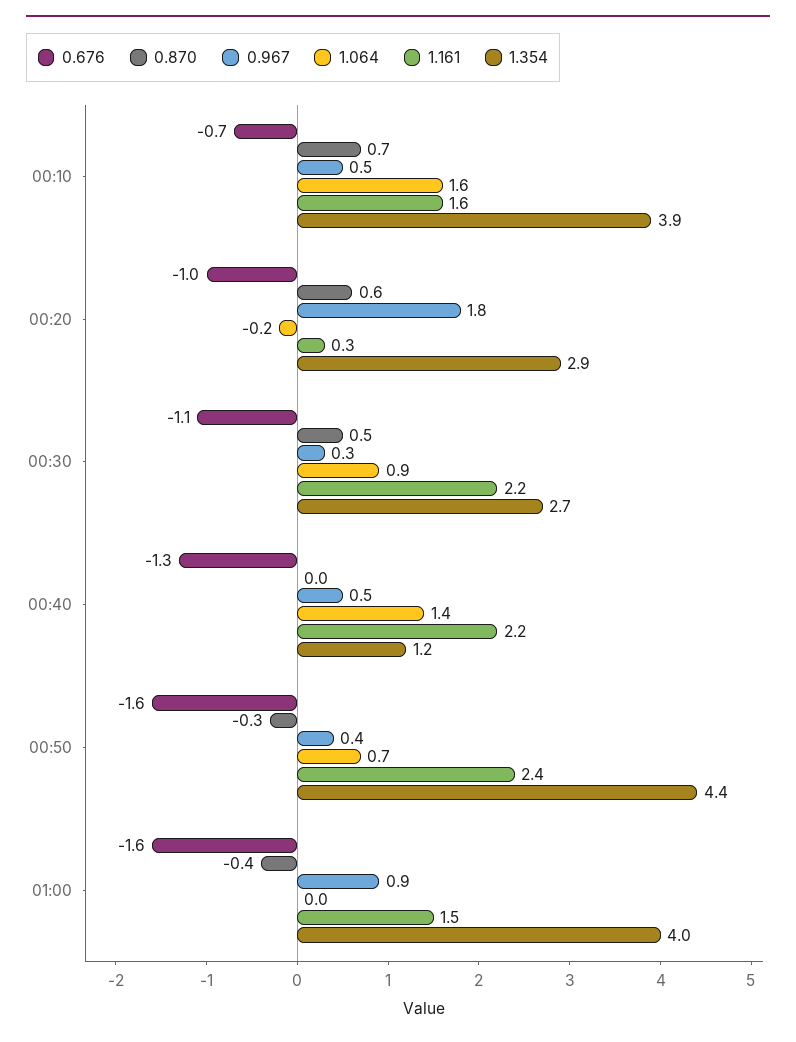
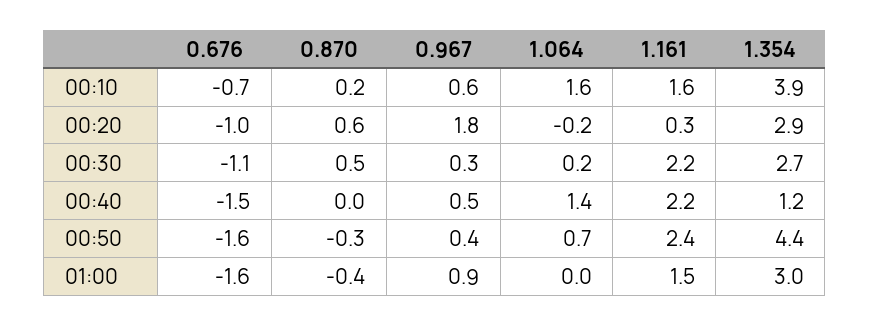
  {
    "0.676": {
      "00:10": -0.7,
      "00:20": -1,
      "00:30": -1.1,
-     "00:40": -1.3,
+     "00:40": -1.5,
      "00:50": -1.6,
      "01:00": -1.6
    },
    "0.870": {
-     "00:10": 0.7,
+     "00:10": 0.2,
      "00:20": 0.6,
      "00:30": 0.5,
      "00:40": 0,
      "00:50": -0.3,
      "01:00": -0.4
    },
    "0.967": {
-     "00:10": 0.5,
+     "00:10": 0.6,
      "00:20": 1.8,
      "00:30": 0.3,
      "00:40": 0.5,
      "00:50": 0.4,
      "01:00": 0.9
    },
    "1.064": {
      "00:10": 1.6,
      "00:20": -0.2,
-     "00:30": 0.9,
+     "00:30": 0.2,
      "00:40": 1.4,
      "00:50": 0.7,
      "01:00": 0
    },
    "1.161": {
      "00:10": 1.6,
      "00:20": 0.3,
      "00:30": 2.2,
      "00:40": 2.2,
      "00:50": 2.4,
      "01:00": 1.5
    },
    "1.354": {
      "00:10": 3.9,
      "00:20": 2.9,
      "00:30": 2.7,
      "00:40": 1.2,
      "00:50": 4.4,
-     "01:00": 4
+     "01:00": 3
    }
  }

